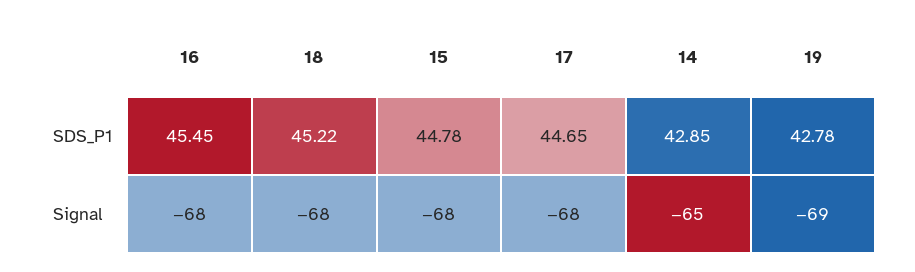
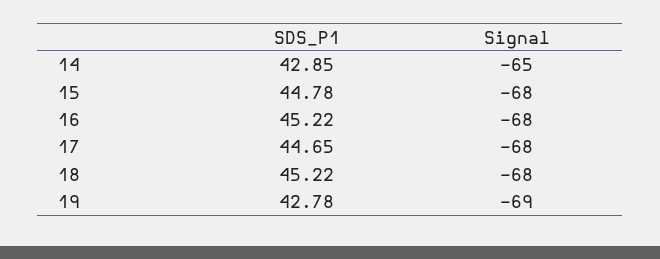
  {
    "16": {
-     "SDS_P1": 45.45,
+     "SDS_P1": 45.22,
      "Signal": -68
    },
    "18": {
      "SDS_P1": 45.22,
      "Signal": -68
    },
    "15": {
      "SDS_P1": 44.78,
      "Signal": -68
    },
    "17": {
      "SDS_P1": 44.65,
      "Signal": -68
    },
    "14": {
      "SDS_P1": 42.85,
      "Signal": -65
    },
    "19": {
      "SDS_P1": 42.78,
      "Signal": -69
    }
  }

